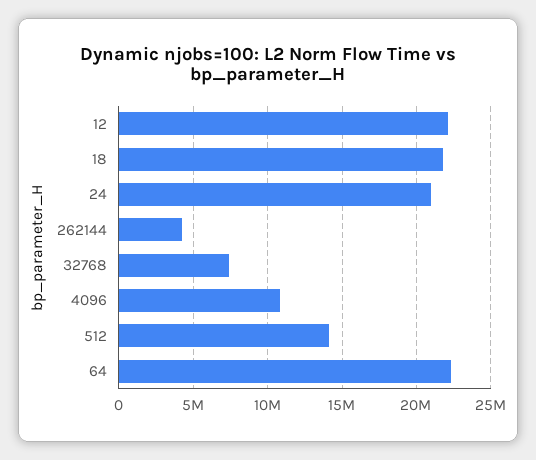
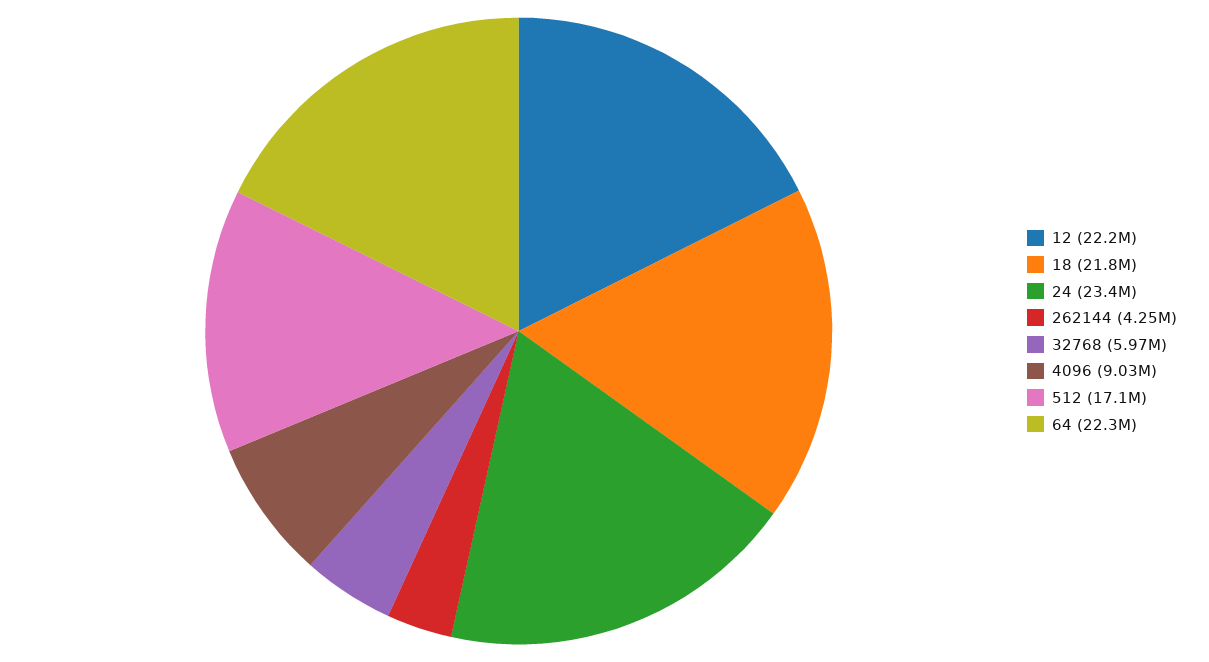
  {
    "12": 22200000,
    "18": 21800000,
-   "24": 21000000,
+   "24": 23400000,
    "262144": 4250000,
-   "32768": 7500000,
+   "32768": 5970000,
-   "4096": 11000000,
+   "4096": 9030000,
-   "512": 14000000,
+   "512": 17100000,
    "64": 22300000
  }

